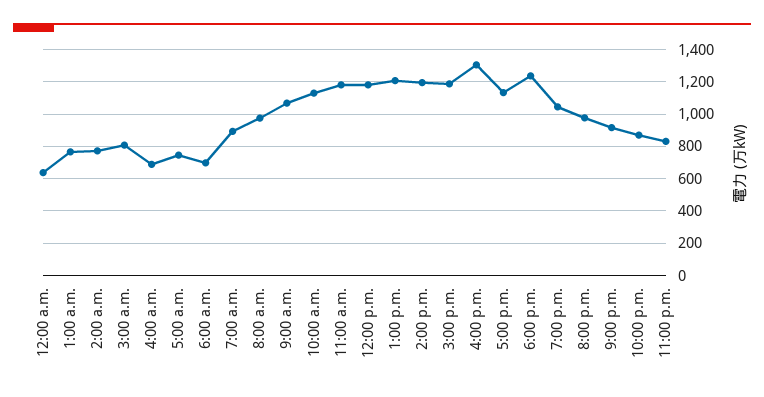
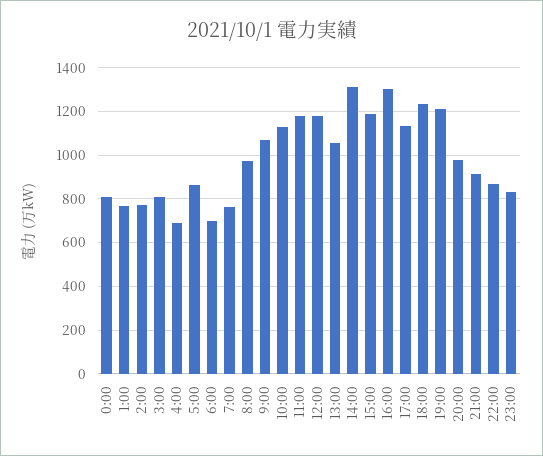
  {
-   "12:00 a.m.": 650,
+   "12:00 a.m.": 800,
    "1:00 a.m.": 750,
    "2:00 a.m.": 750,
    "3:00 a.m.": 800,
    "4:00 a.m.": 700,
-   "5:00 a.m.": 750,
+   "5:00 a.m.": 850,
    "6:00 a.m.": 700,
-   "7:00 a.m.": 900,
+   "7:00 a.m.": 750,
    "8:00 a.m.": 1000,
    "9:00 a.m.": 1050,
    "10:00 a.m.": 1150,
    "11:00 a.m.": 1200,
    "12:00 p.m.": 1200,
-   "1:00 p.m.": 1200,
+   "1:00 p.m.": 1050,
-   "2:00 p.m.": 1200,
+   "2:00 p.m.": 1300,
    "3:00 p.m.": 1200,
    "4:00 p.m.": 1300,
    "5:00 p.m.": 1150,
    "6:00 p.m.": 1250,
-   "7:00 p.m.": 1050,
+   "7:00 p.m.": 1200,
    "8:00 p.m.": 1000,
    "9:00 p.m.": 900,
    "10:00 p.m.": 850,
    "11:00 p.m.": 850
  }

